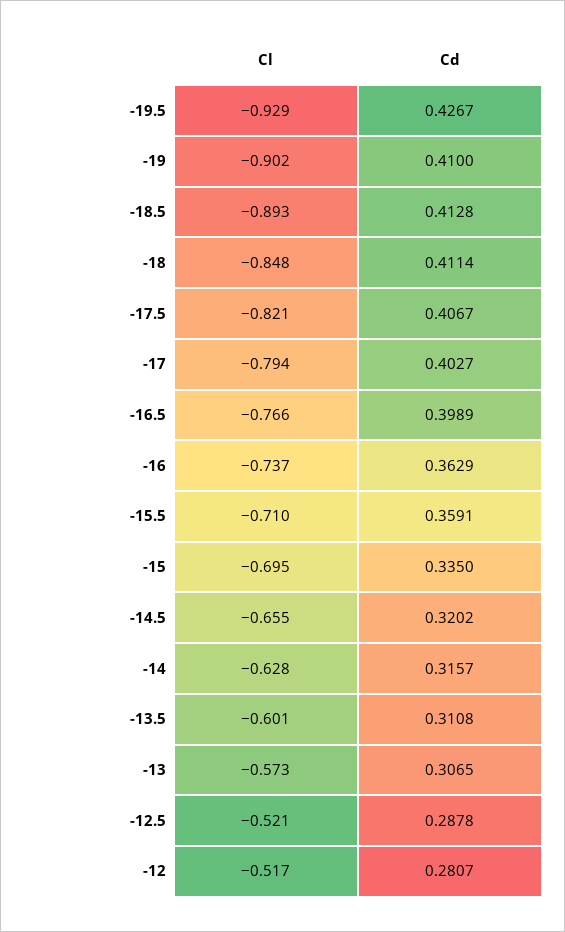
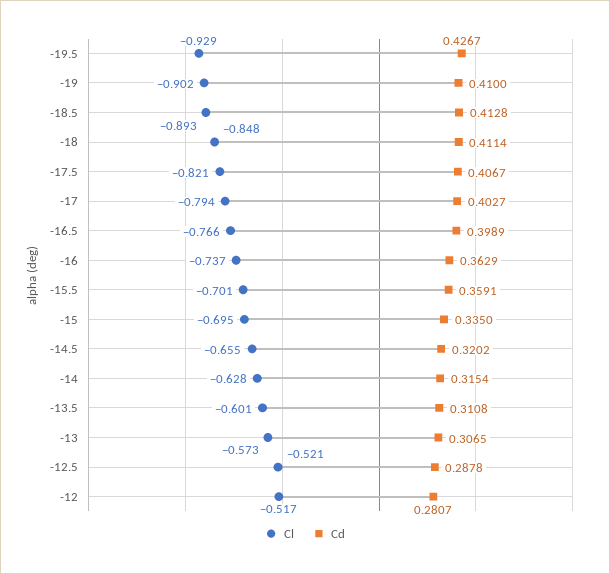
  {
    "Cl": {
      "-19.5": -0.929,
      "-19": -0.902,
      "-18.5": -0.893,
      "-18": -0.848,
      "-17.5": -0.821,
      "-17": -0.794,
      "-16.5": -0.766,
      "-16": -0.737,
-     "-15.5": -0.71,
+     "-15.5": -0.701,
      "-15": -0.695,
      "-14.5": -0.655,
      "-14": -0.628,
      "-13.5": -0.601,
      "-13": -0.573,
      "-12.5": -0.521,
      "-12": -0.517
    },
    "Cd": {
      "-19.5": 0.4267,
      "-19": 0.41,
      "-18.5": 0.4128,
      "-18": 0.4114,
      "-17.5": 0.4067,
      "-17": 0.4027,
      "-16.5": 0.3989,
      "-16": 0.3629,
      "-15.5": 0.3591,
      "-15": 0.335,
      "-14.5": 0.3202,
-     "-14": 0.3157,
+     "-14": 0.3154,
      "-13.5": 0.3108,
      "-13": 0.3065,
      "-12.5": 0.2878,
      "-12": 0.2807
    }
  }

